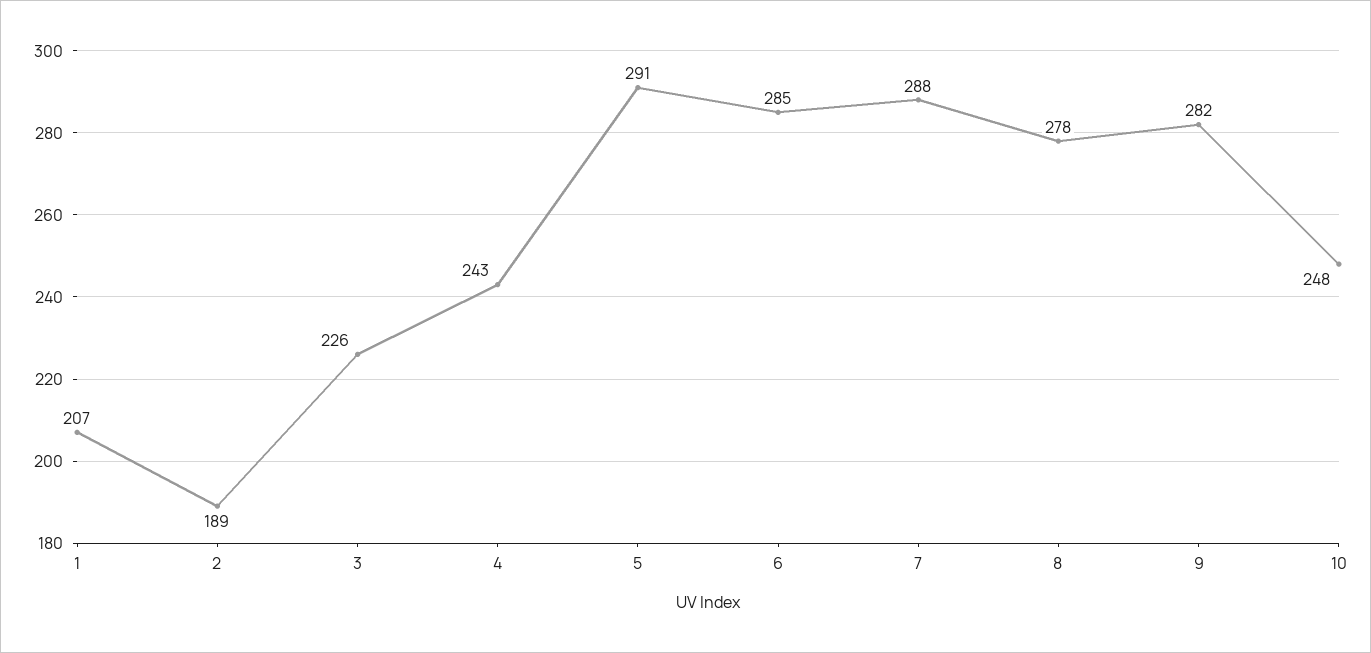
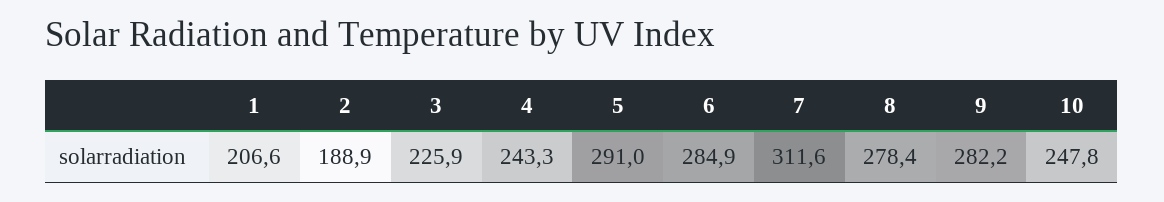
  {
    "1": 206.6,
    "2": 188.9,
    "3": 225.9,
    "4": 243.3,
    "5": 291,
    "6": 284.9,
-   "7": 288,
+   "7": 311.6,
    "8": 278.4,
    "9": 282.2,
    "10": 247.8
  }

